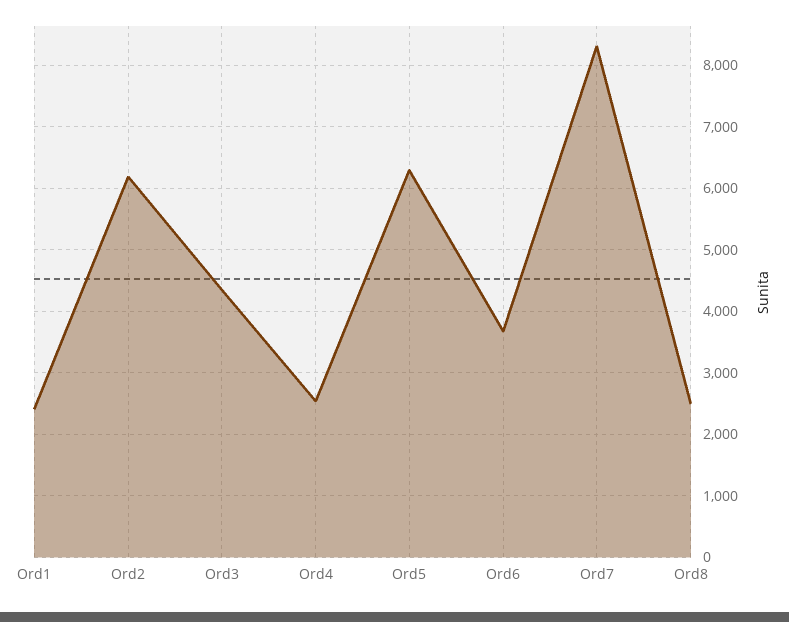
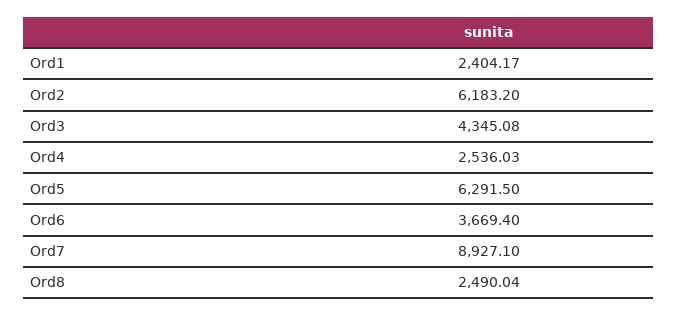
  {
    "Ord1": 2404.17,
    "Ord2": 6183.2,
    "Ord3": 4345.08,
    "Ord4": 2536.03,
    "Ord5": 6291.5,
    "Ord6": 3669.4,
-   "Ord7": 8300,
+   "Ord7": 8927.1,
    "Ord8": 2490.04
  }

